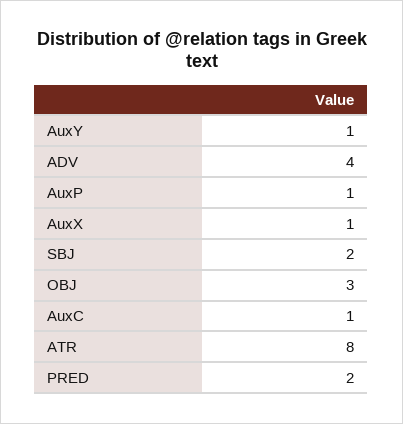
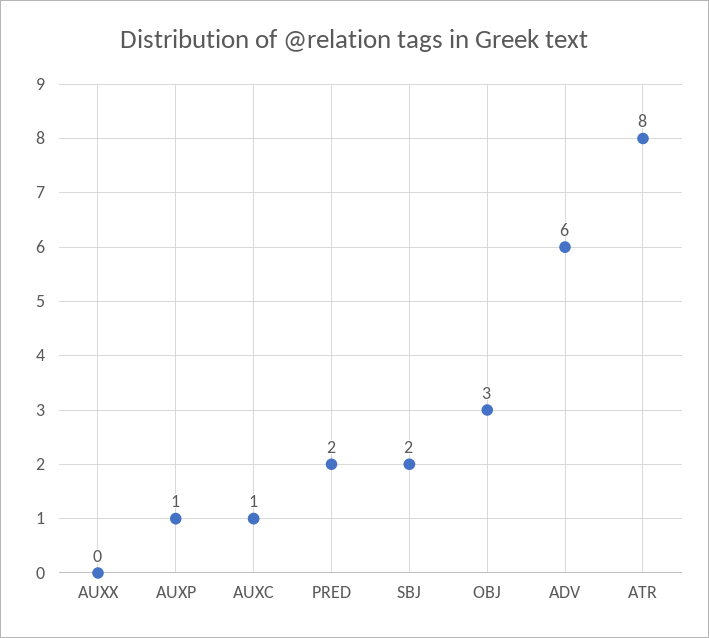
  {
-   "AuxY": 1,
-   "ADV": 4,
+   "ADV": 6,
    "AuxP": 1,
-   "AuxX": 1,
+   "AuxX": 0,
    "SBJ": 2,
    "OBJ": 3,
    "AuxC": 1,
    "ATR": 8,
    "PRED": 2
  }

